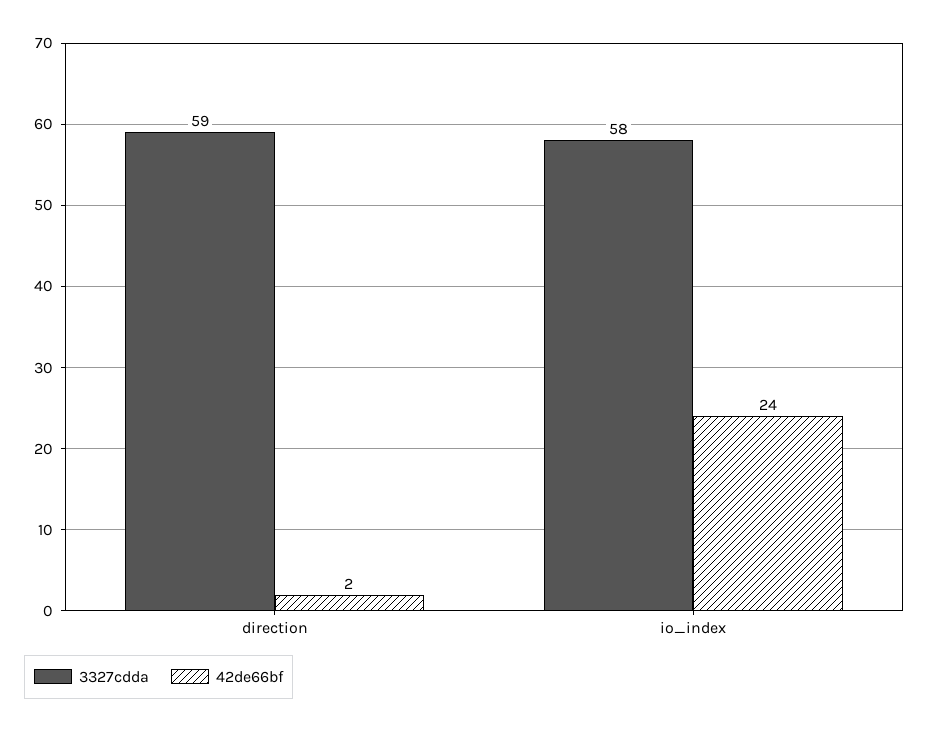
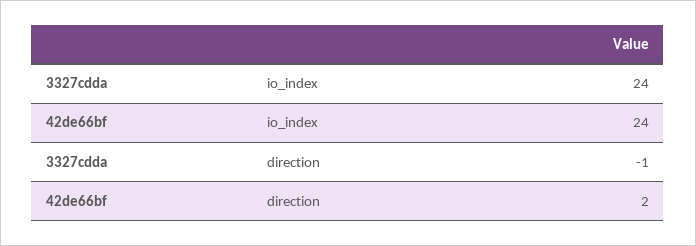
  {
    "3327cdda": {
-     "direction": 59,
+     "direction": -1,
-     "io_index": 58
+     "io_index": 24
    },
    "42de66bf": {
      "direction": 2,
      "io_index": 24
    }
  }

